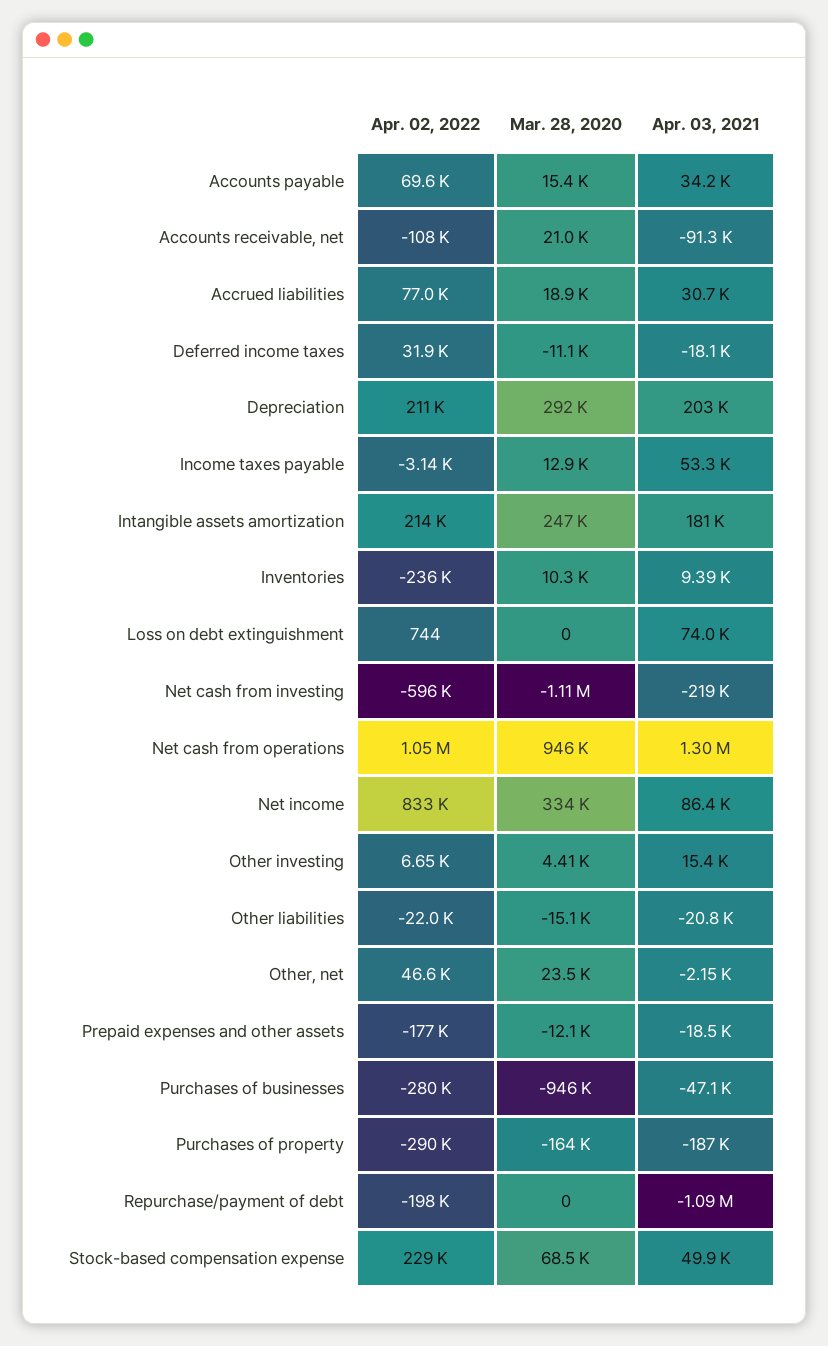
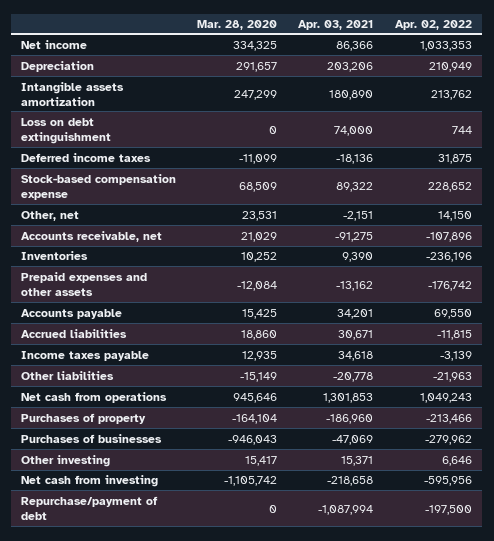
  {
    "Apr. 02, 2022": {
      "Accounts payable": 69550,
      "Accounts receivable, net": -107896,
-     "Accrued liabilities": 77000,
+     "Accrued liabilities": -11815,
      "Deferred income taxes": 31875,
      "Depreciation": 210949,
      "Income taxes payable": -3139,
      "Intangible assets amortization": 213762,
      "Inventories": -236196,
      "Loss on debt extinguishment": 744,
      "Net cash from investing": -595956,
      "Net cash from operations": 1049243,
-     "Net income": 833000,
+     "Net income": 1033353,
      "Other investing": 6646,
      "Other liabilities": -21963,
-     "Other, net": 46600,
+     "Other, net": 14150,
      "Prepaid expenses and other assets": -176742,
      "Purchases of businesses": -279962,
-     "Purchases of property": -290000,
+     "Purchases of property": -213466,
      "Repurchase/payment of debt": -197500,
      "Stock-based compensation expense": 228652
    },
    "Mar. 28, 2020": {
      "Accounts payable": 15425,
      "Accounts receivable, net": 21029,
      "Accrued liabilities": 18860,
      "Deferred income taxes": -11099,
      "Depreciation": 291657,
      "Income taxes payable": 12935,
      "Intangible assets amortization": 247299,
      "Inventories": 10252,
      "Loss on debt extinguishment": 0,
      "Net cash from investing": -1105742,
      "Net cash from operations": 945646,
      "Net income": 334325,
-     "Other investing": 4410,
+     "Other investing": 15417,
      "Other liabilities": -15149,
      "Other, net": 23531,
      "Prepaid expenses and other assets": -12084,
      "Purchases of businesses": -946043,
      "Purchases of property": -164104,
      "Repurchase/payment of debt": 0,
      "Stock-based compensation expense": 68509
    },
    "Apr. 03, 2021": {
      "Accounts payable": 34201,
      "Accounts receivable, net": -91275,
      "Accrued liabilities": 30671,
      "Deferred income taxes": -18136,
      "Depreciation": 203206,
-     "Income taxes payable": 53300,
+     "Income taxes payable": 34618,
      "Intangible assets amortization": 180890,
      "Inventories": 9390,
      "Loss on debt extinguishment": 74000,
      "Net cash from investing": -218658,
      "Net cash from operations": 1301853,
      "Net income": 86366,
      "Other investing": 15371,
      "Other liabilities": -20778,
      "Other, net": -2151,
-     "Prepaid expenses and other assets": -18500,
+     "Prepaid expenses and other assets": -13162,
      "Purchases of businesses": -47069,
      "Purchases of property": -186960,
      "Repurchase/payment of debt": -1087994,
-     "Stock-based compensation expense": 49900
+     "Stock-based compensation expense": 89322
    }
  }

